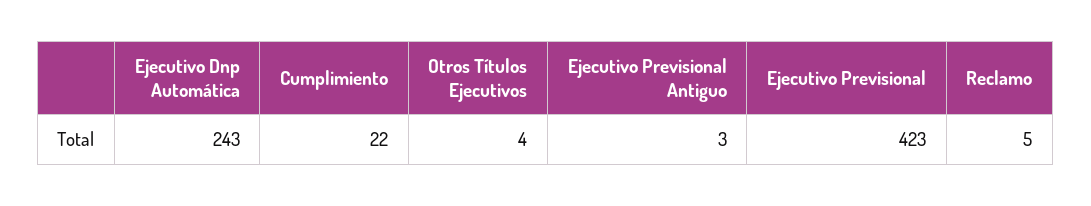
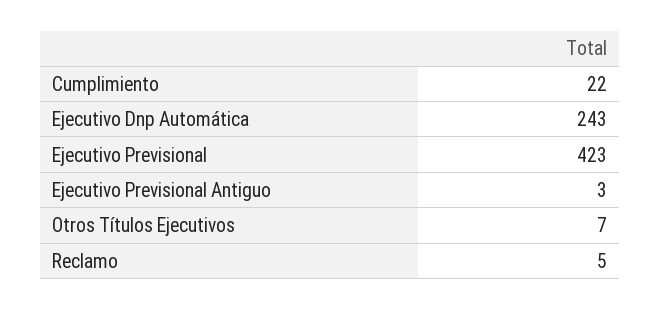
  {
    "Ejecutivo Dnp Automática": 243,
    "Cumplimiento": 22,
-   "Otros Títulos Ejecutivos": 4,
+   "Otros Títulos Ejecutivos": 7,
    "Ejecutivo Previsional Antiguo": 3,
    "Ejecutivo Previsional": 423,
    "Reclamo": 5
  }

